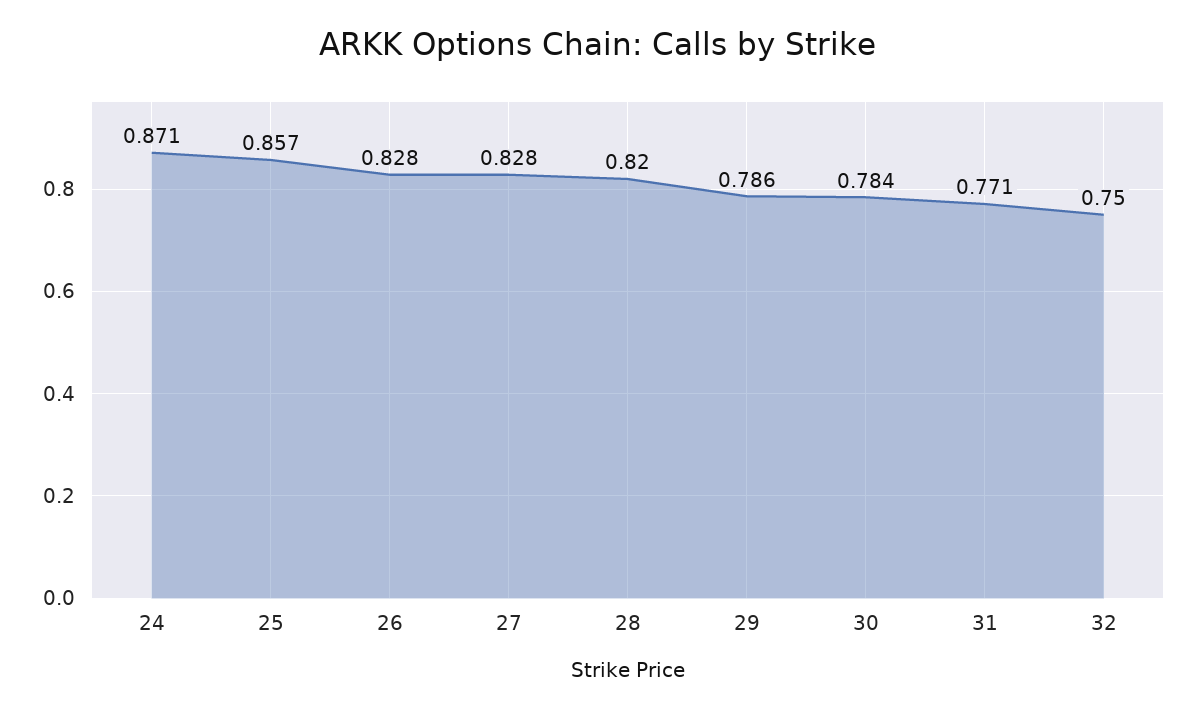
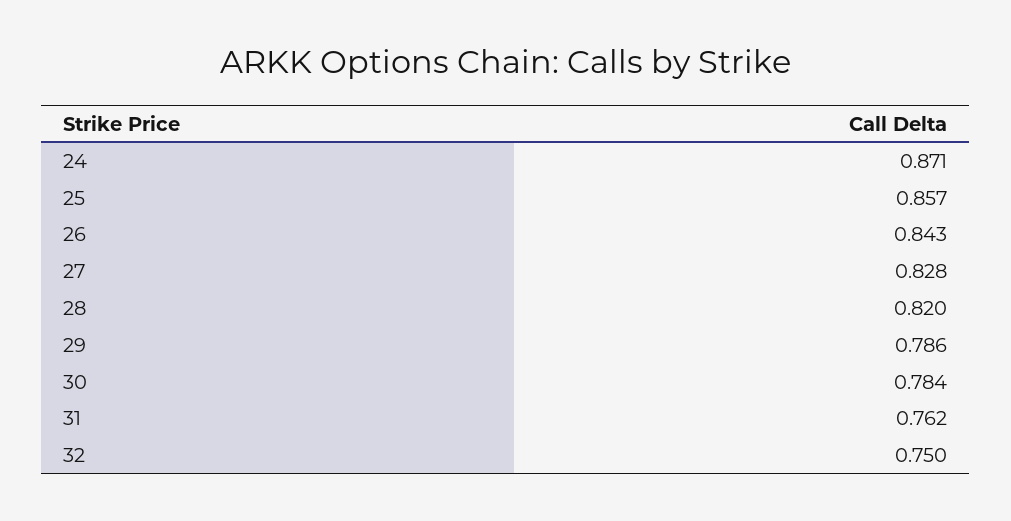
  {
    "24": 0.871,
    "25": 0.857,
-   "26": 0.828,
+   "26": 0.843,
    "27": 0.828,
    "28": 0.82,
    "29": 0.786,
    "30": 0.784,
-   "31": 0.771,
+   "31": 0.762,
    "32": 0.75
  }

